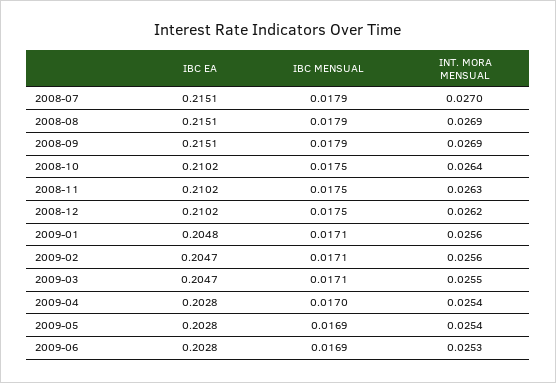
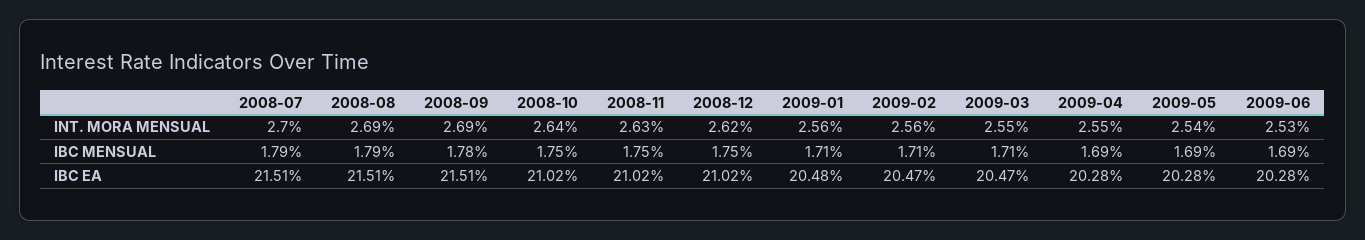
  {
    "IBC EA": {
      "2008-07": 0.2151,
      "2008-08": 0.2151,
      "2008-09": 0.2151,
      "2008-10": 0.2102,
      "2008-11": 0.2102,
      "2008-12": 0.2102,
      "2009-01": 0.2048,
      "2009-02": 0.2047,
      "2009-03": 0.2047,
      "2009-04": 0.2028,
      "2009-05": 0.2028,
      "2009-06": 0.2028
    },
    "IBC MENSUAL": {
      "2008-07": 0.0179,
      "2008-08": 0.0179,
-     "2008-09": 0.0179,
+     "2008-09": 0.0178,
      "2008-10": 0.0175,
      "2008-11": 0.0175,
      "2008-12": 0.0175,
      "2009-01": 0.0171,
      "2009-02": 0.0171,
      "2009-03": 0.0171,
-     "2009-04": 0.017,
+     "2009-04": 0.0169,
      "2009-05": 0.0169,
      "2009-06": 0.0169
    },
    "INT. MORA MENSUAL": {
      "2008-07": 0.027,
      "2008-08": 0.0269,
      "2008-09": 0.0269,
      "2008-10": 0.0264,
      "2008-11": 0.0263,
      "2008-12": 0.0262,
      "2009-01": 0.0256,
      "2009-02": 0.0256,
      "2009-03": 0.0255,
-     "2009-04": 0.0254,
+     "2009-04": 0.0255,
      "2009-05": 0.0254,
      "2009-06": 0.0253
    }
  }

